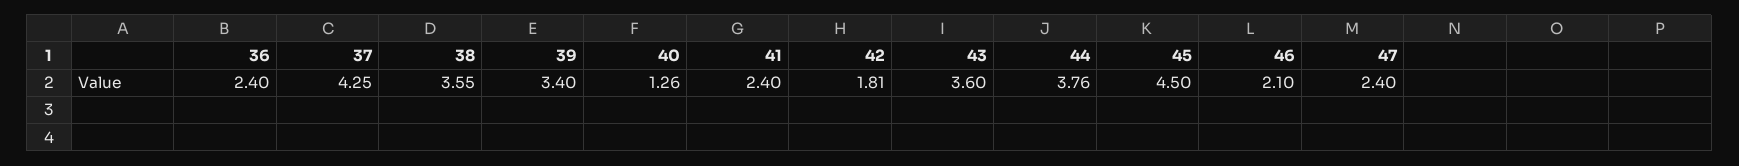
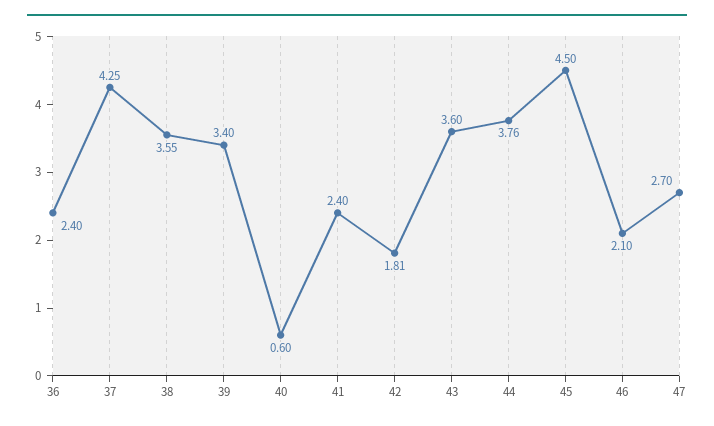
  {
    "36": 2.4,
    "37": 4.25,
    "38": 3.55,
    "39": 3.4,
-   "40": 1.26,
+   "40": 0.6,
    "41": 2.4,
    "42": 1.81,
    "43": 3.6,
    "44": 3.76,
    "45": 4.5,
    "46": 2.1,
-   "47": 2.4
+   "47": 2.7
  }

